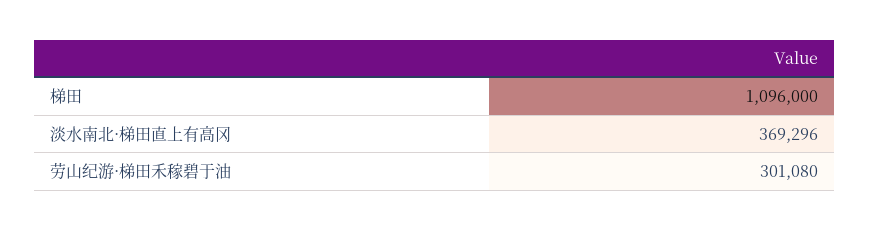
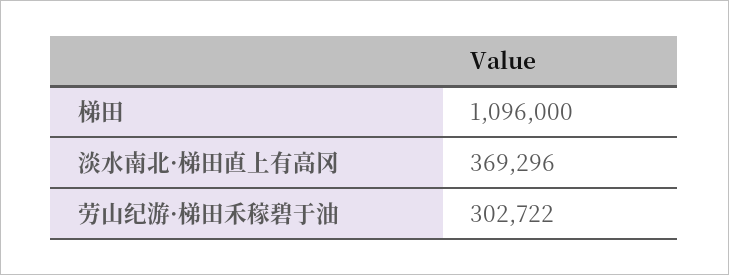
  {
    "梯田": 1096000,
    "淡水南北·梯田直上有高冈": 369296,
-   "劳山纪游·梯田禾稼碧于油": 301080
+   "劳山纪游·梯田禾稼碧于油": 302722
  }

